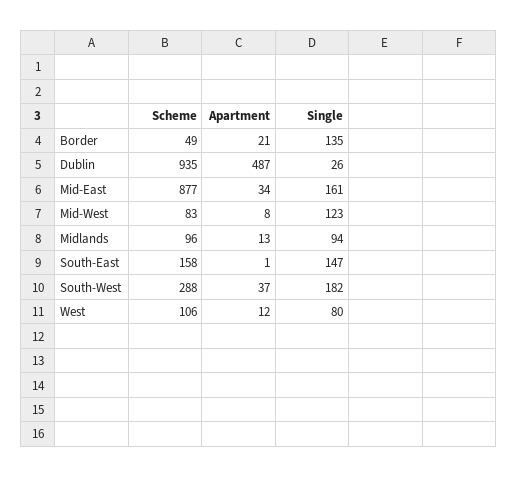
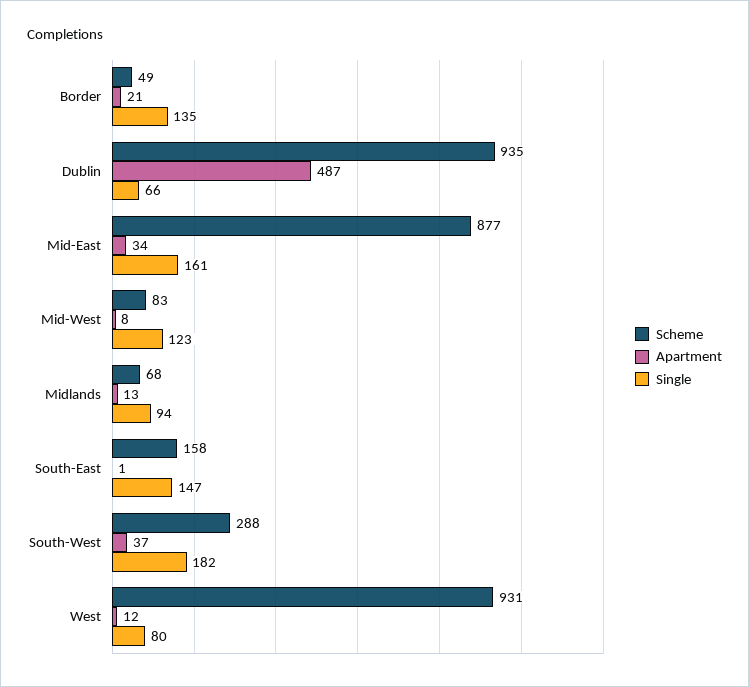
  {
    "Scheme": {
      "Border": 49,
      "Dublin": 935,
      "Mid-East": 877,
      "Mid-West": 83,
-     "Midlands": 96,
+     "Midlands": 68,
      "South-East": 158,
      "South-West": 288,
-     "West": 106
+     "West": 931
    },
    "Apartment": {
      "Border": 21,
      "Dublin": 487,
      "Mid-East": 34,
      "Mid-West": 8,
      "Midlands": 13,
      "South-East": 1,
      "South-West": 37,
      "West": 12
    },
    "Single": {
      "Border": 135,
-     "Dublin": 26,
+     "Dublin": 66,
      "Mid-East": 161,
      "Mid-West": 123,
      "Midlands": 94,
      "South-East": 147,
      "South-West": 182,
      "West": 80
    }
  }

